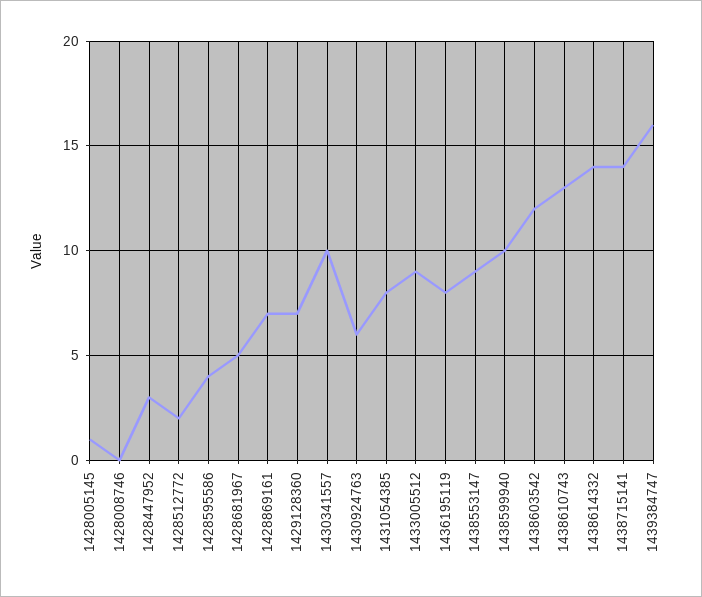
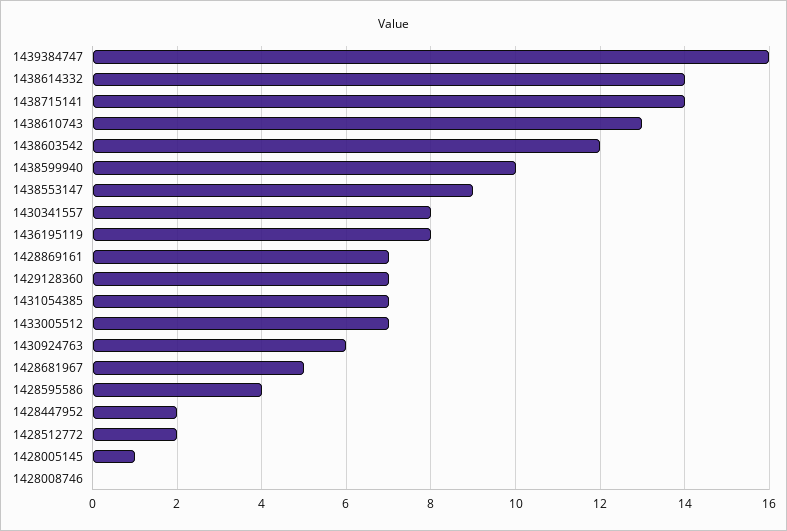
  {
    "1428005145": 1,
    "1428008746": 0,
-   "1428447952": 3,
+   "1428447952": 2,
    "1428512772": 2,
    "1428595586": 4,
    "1428681967": 5,
    "1428869161": 7,
    "1429128360": 7,
-   "1430341557": 10,
+   "1430341557": 8,
    "1430924763": 6,
-   "1431054385": 8,
+   "1431054385": 7,
-   "1433005512": 9,
+   "1433005512": 7,
    "1436195119": 8,
    "1438553147": 9,
    "1438599940": 10,
    "1438603542": 12,
    "1438610743": 13,
    "1438614332": 14,
    "1438715141": 14,
    "1439384747": 16
  }

